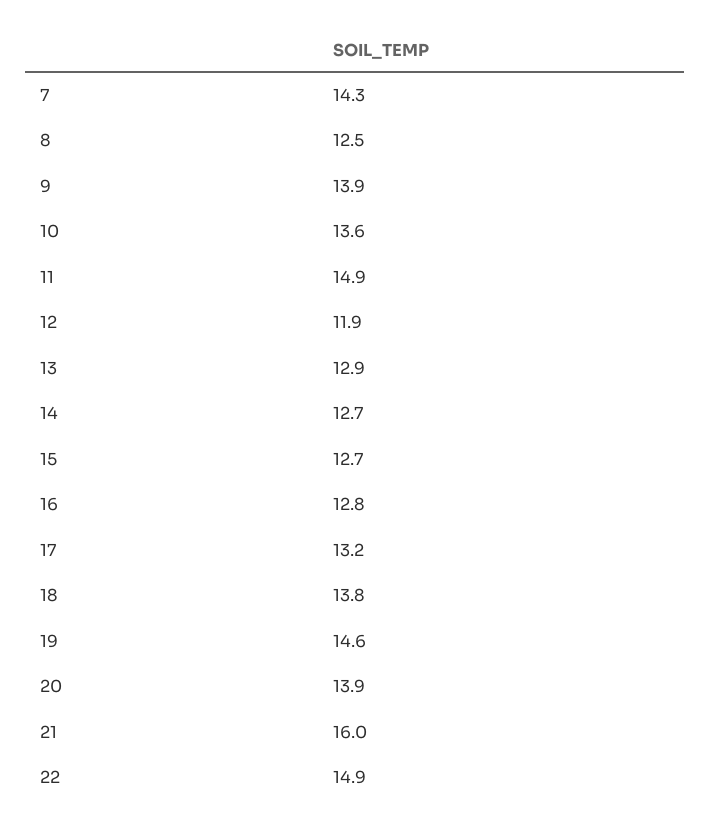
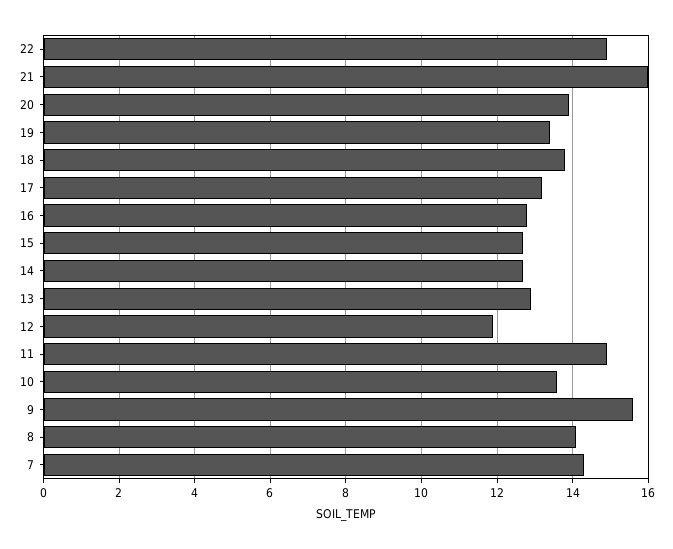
  {
    "7": 14.3,
-   "8": 12.5,
+   "8": 14,
-   "9": 13.9,
+   "9": 15.5,
    "10": 13.6,
    "11": 14.9,
    "12": 11.9,
    "13": 12.9,
    "14": 12.7,
    "15": 12.7,
    "16": 12.8,
    "17": 13.2,
    "18": 13.8,
-   "19": 14.6,
+   "19": 13.5,
    "20": 13.9,
    "21": 16,
    "22": 14.9
  }

